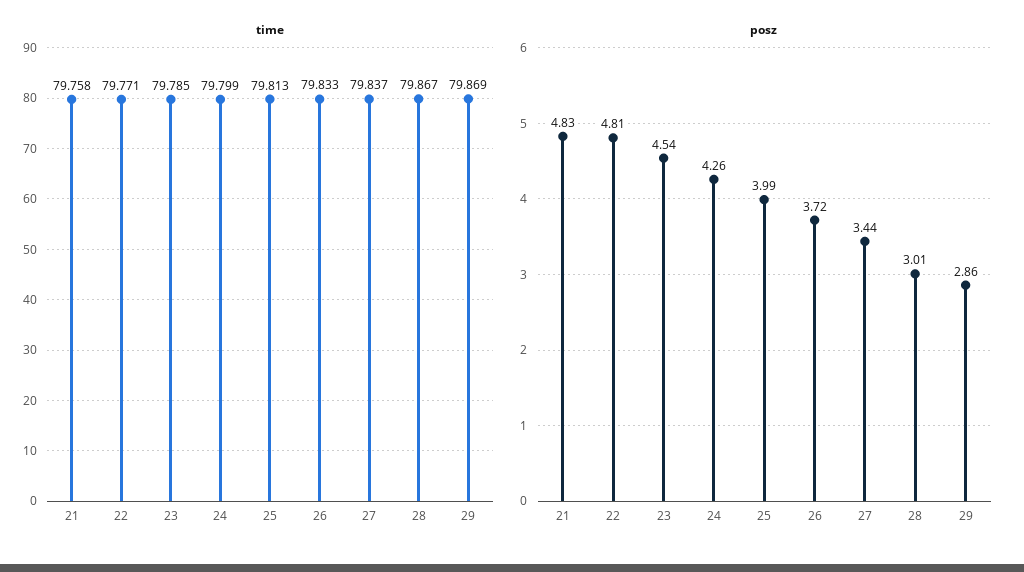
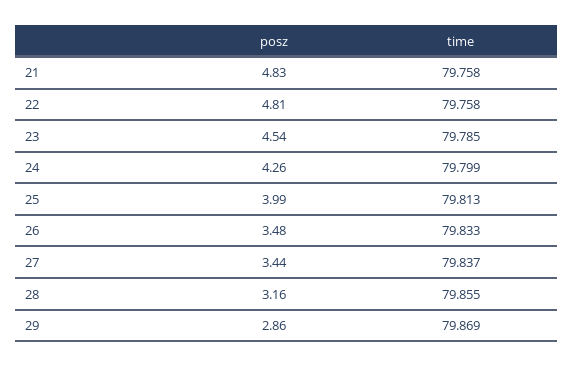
  {
    "time": {
      "21": 79.758,
-     "22": 79.771,
+     "22": 79.758,
      "23": 79.785,
      "24": 79.799,
      "25": 79.813,
      "26": 79.833,
      "27": 79.837,
-     "28": 79.867,
+     "28": 79.855,
      "29": 79.869
    },
    "posz": {
      "21": 4.83,
      "22": 4.81,
      "23": 4.54,
      "24": 4.26,
      "25": 3.99,
-     "26": 3.72,
+     "26": 3.48,
      "27": 3.44,
-     "28": 3.01,
+     "28": 3.16,
      "29": 2.86
    }
  }

